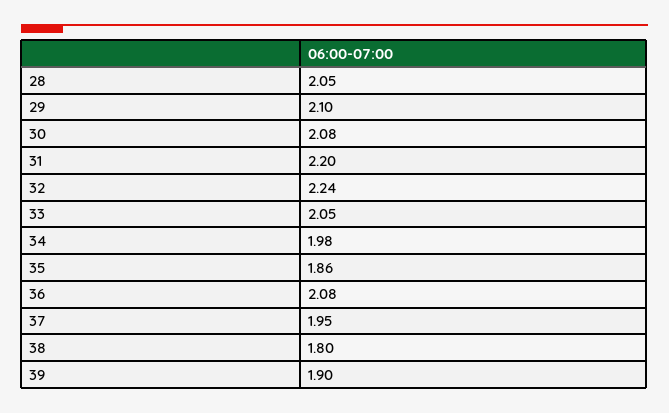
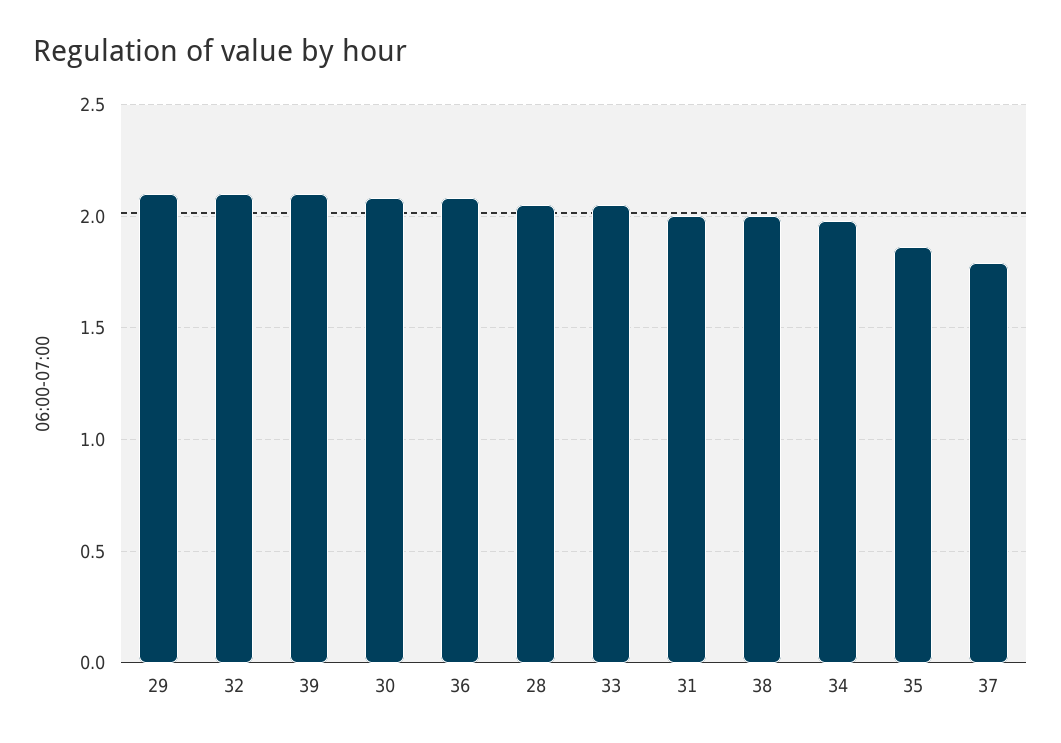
  {
    "28": 2.05,
    "29": 2.1,
    "30": 2.08,
-   "31": 2.2,
+   "31": 2,
-   "32": 2.24,
+   "32": 2.1,
    "33": 2.05,
    "34": 1.98,
    "35": 1.86,
    "36": 2.08,
-   "37": 1.95,
+   "37": 1.8,
-   "38": 1.8,
+   "38": 2,
-   "39": 1.9
+   "39": 2.1
  }

